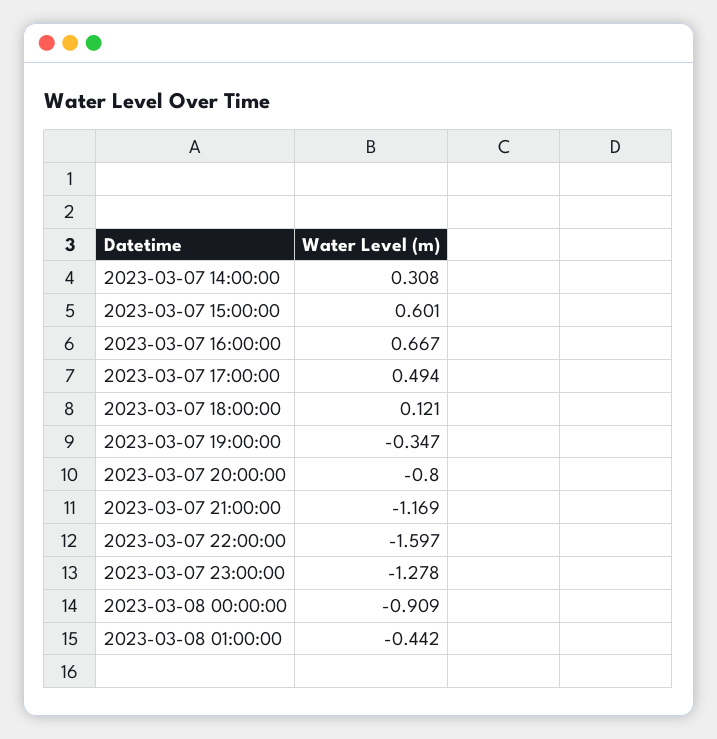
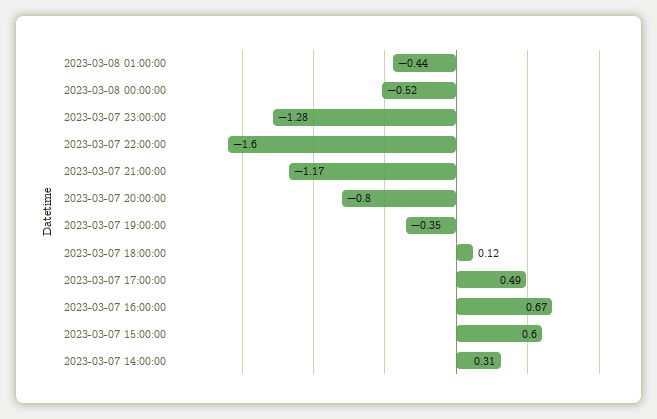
  {
    "2023-03-07 14:00:00": 0.308,
    "2023-03-07 15:00:00": 0.601,
    "2023-03-07 16:00:00": 0.667,
    "2023-03-07 17:00:00": 0.494,
    "2023-03-07 18:00:00": 0.121,
    "2023-03-07 19:00:00": -0.347,
    "2023-03-07 20:00:00": -0.8,
    "2023-03-07 21:00:00": -1.169,
    "2023-03-07 22:00:00": -1.597,
    "2023-03-07 23:00:00": -1.278,
-   "2023-03-08 00:00:00": -0.909,
+   "2023-03-08 00:00:00": -0.52,
    "2023-03-08 01:00:00": -0.442
  }

